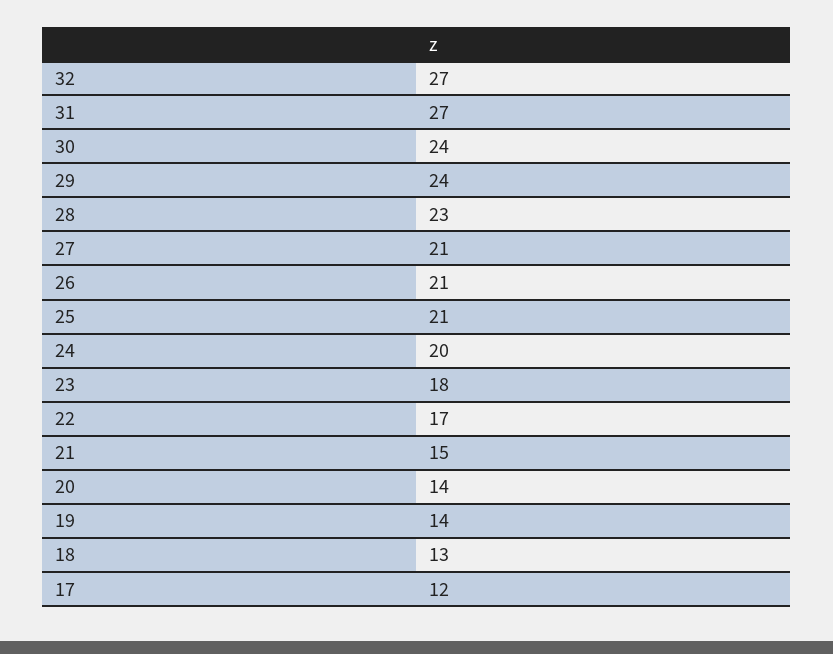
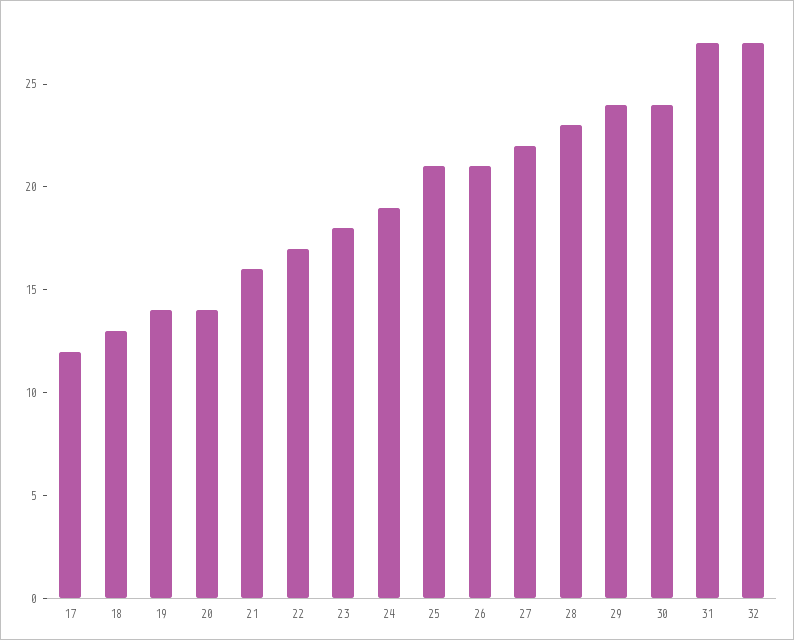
  {
    "32": 27,
    "31": 27,
    "30": 24,
    "29": 24,
    "28": 23,
-   "27": 21,
+   "27": 22,
    "26": 21,
    "25": 21,
-   "24": 20,
+   "24": 19,
    "23": 18,
    "22": 17,
-   "21": 15,
+   "21": 16,
    "20": 14,
    "19": 14,
    "18": 13,
    "17": 12
  }

